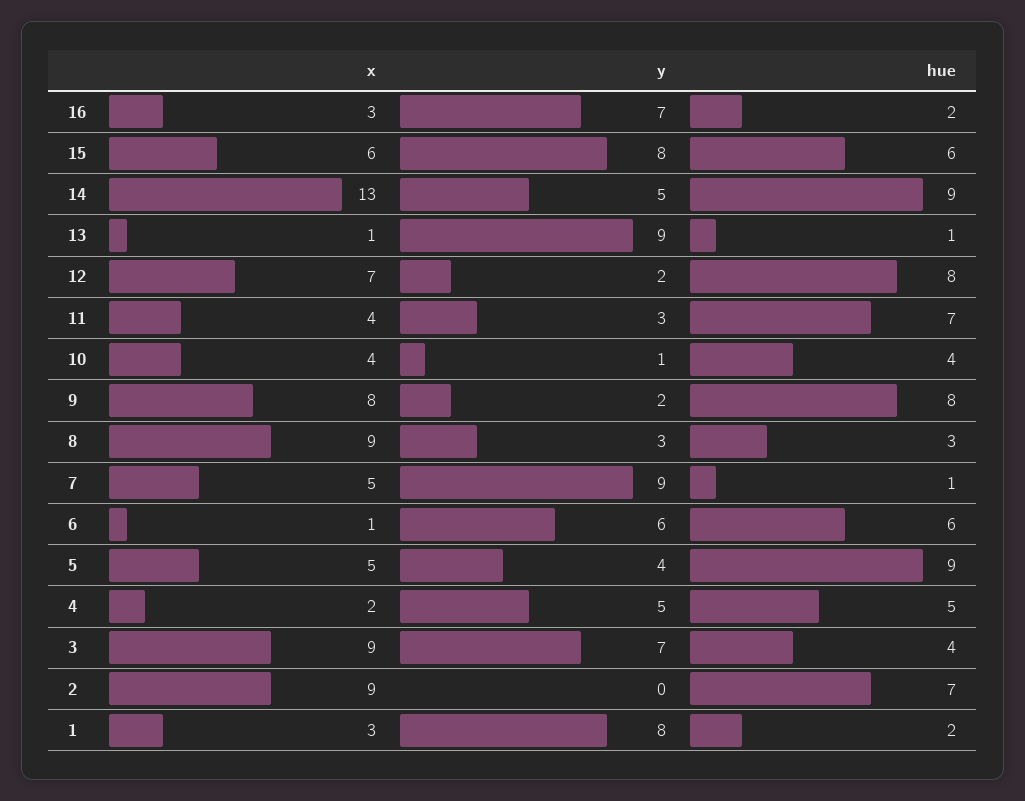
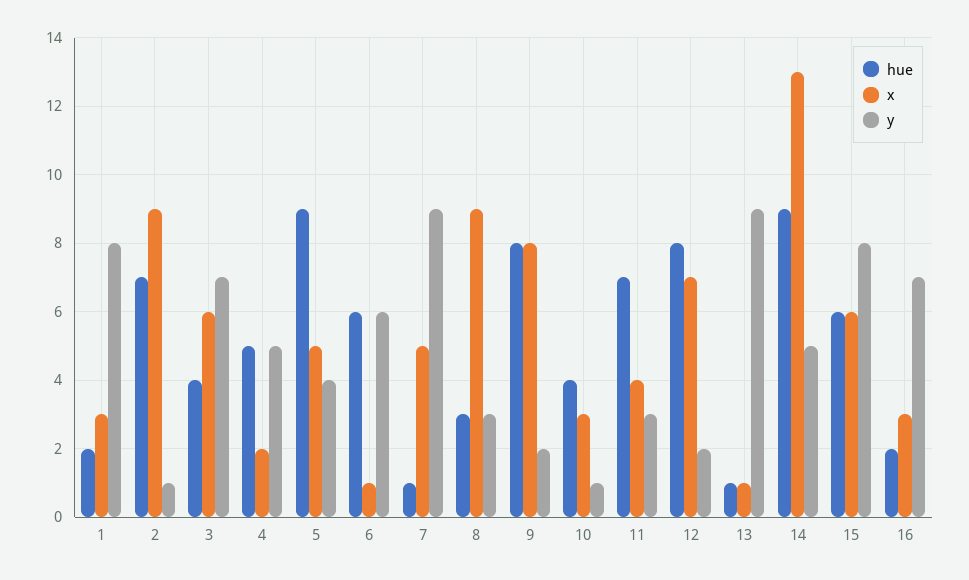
  {
    "x": {
      "16": 3,
      "15": 6,
      "14": 13,
      "13": 1,
      "12": 7,
      "11": 4,
-     "10": 4,
+     "10": 3,
      "9": 8,
      "8": 9,
      "7": 5,
      "6": 1,
      "5": 5,
      "4": 2,
-     "3": 9,
+     "3": 6,
      "2": 9,
      "1": 3
    },
    "y": {
      "16": 7,
      "15": 8,
      "14": 5,
      "13": 9,
      "12": 2,
      "11": 3,
      "10": 1,
      "9": 2,
      "8": 3,
      "7": 9,
      "6": 6,
      "5": 4,
      "4": 5,
      "3": 7,
-     "2": 0,
+     "2": 1,
      "1": 8
    },
    "hue": {
      "16": 2,
      "15": 6,
      "14": 9,
      "13": 1,
      "12": 8,
      "11": 7,
      "10": 4,
      "9": 8,
      "8": 3,
      "7": 1,
      "6": 6,
      "5": 9,
      "4": 5,
      "3": 4,
      "2": 7,
      "1": 2
    }
  }

